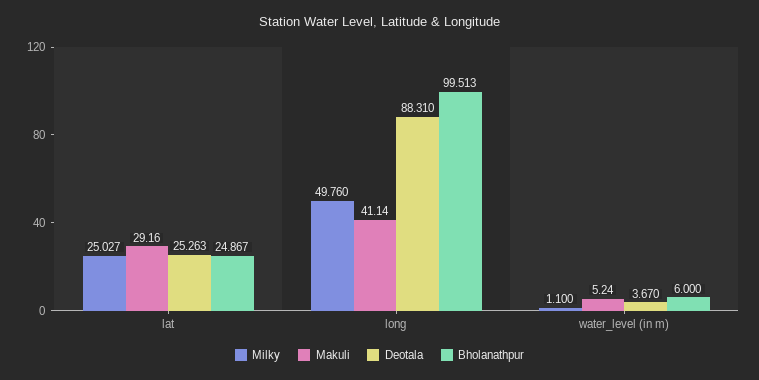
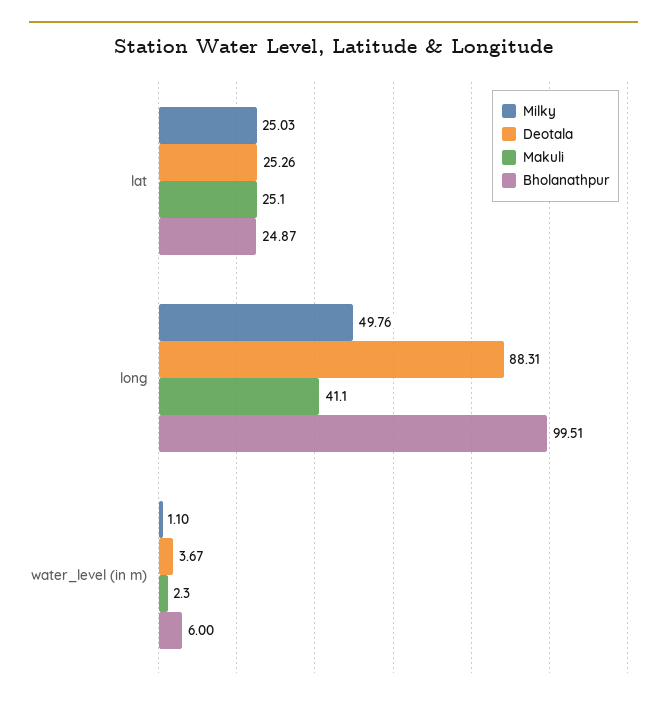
  {
    "Milky": {
      "lat": 25.027,
      "long": 49.76,
      "water_level (in m)": 1.1
    },
    "Makuli": {
-     "lat": 29.16,
+     "lat": 25.1,
      "long": 41.14,
-     "water_level (in m)": 5.24
+     "water_level (in m)": 2.3
    },
    "Deotala": {
      "lat": 25.263,
      "long": 88.31,
      "water_level (in m)": 3.67
    },
    "Bholanathpur": {
      "lat": 24.867,
      "long": 99.513,
      "water_level (in m)": 6
    }
  }

